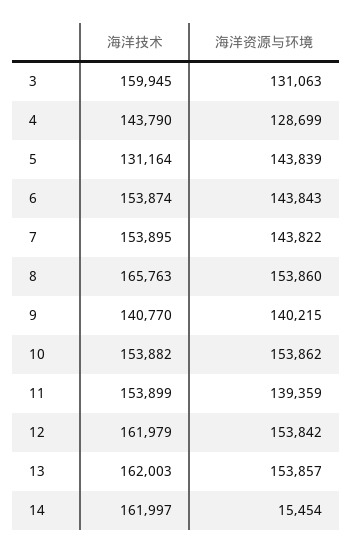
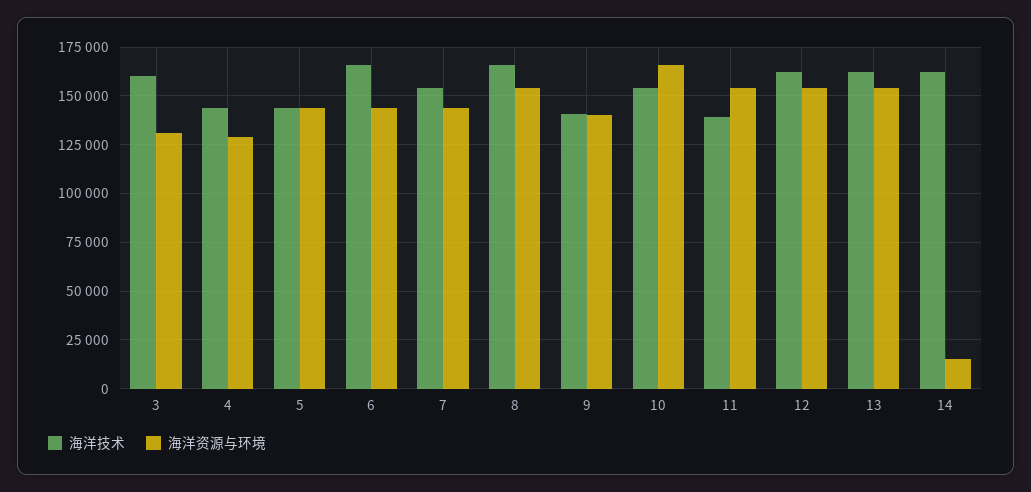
  {
    "海洋技术": {
      "3": 159945,
      "4": 143790,
-     "5": 131164,
+     "5": 145000,
-     "6": 153874,
+     "6": 165000,
      "7": 153895,
      "8": 165763,
      "9": 140770,
      "10": 153882,
-     "11": 153899,
+     "11": 140000,
      "12": 161979,
      "13": 162003,
      "14": 161997
    },
    "海洋资源与环境": {
      "3": 131063,
      "4": 128699,
      "5": 143839,
      "6": 143843,
      "7": 143822,
      "8": 153860,
      "9": 140215,
-     "10": 153862,
+     "10": 165000,
-     "11": 139359,
+     "11": 155000,
      "12": 153842,
      "13": 153857,
      "14": 15454
    }
  }

